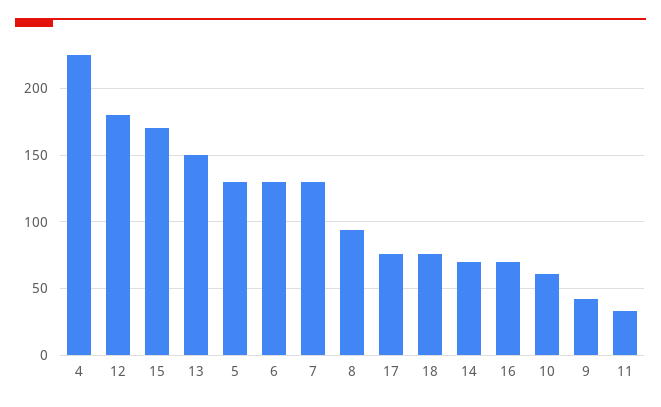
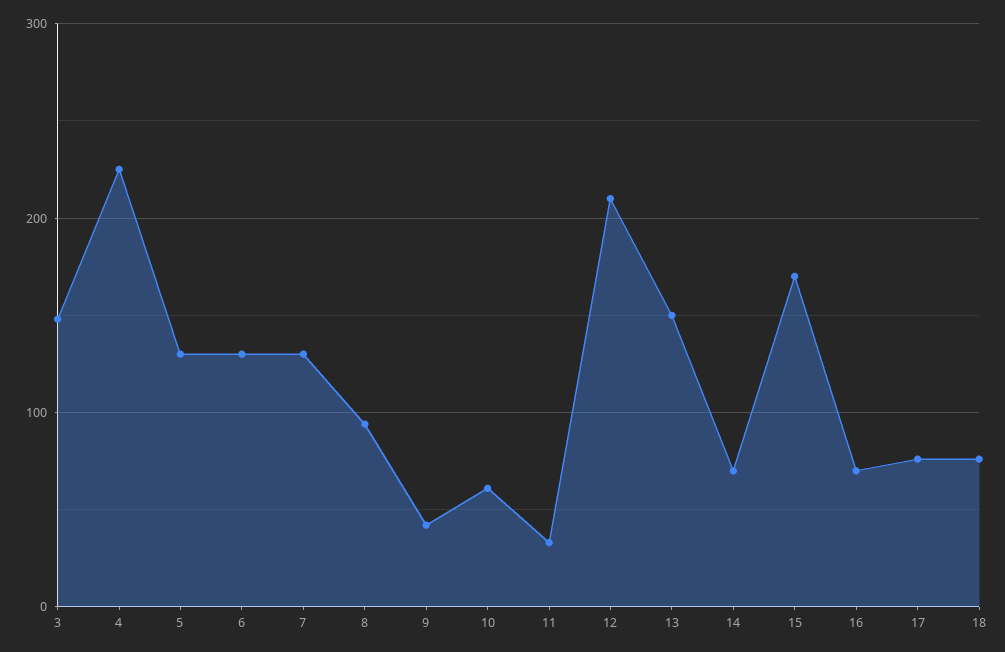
  {
    "4": 225,
-   "12": 180,
+   "12": 210,
    "15": 170,
    "13": 150,
    "5": 130,
    "6": 130,
    "7": 130,
    "8": 95,
    "17": 75,
    "18": 75,
    "14": 70,
    "16": 70,
    "10": 60,
    "9": 40,
-   "11": 35
+   "11": 35,
+   "3": 150
  }

